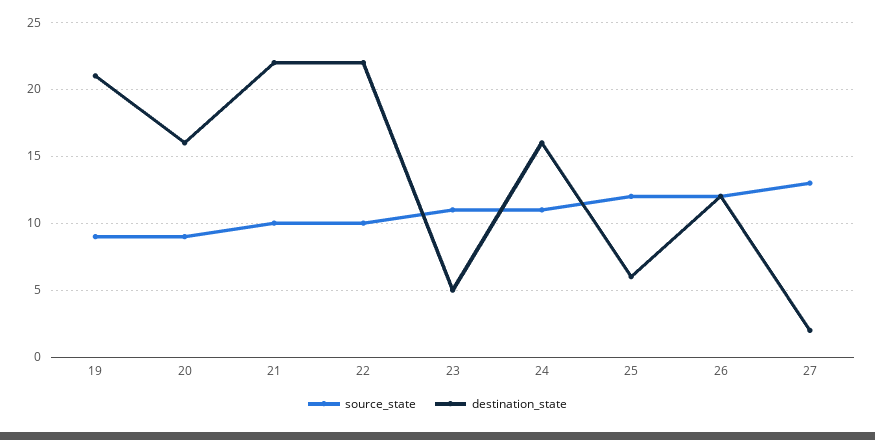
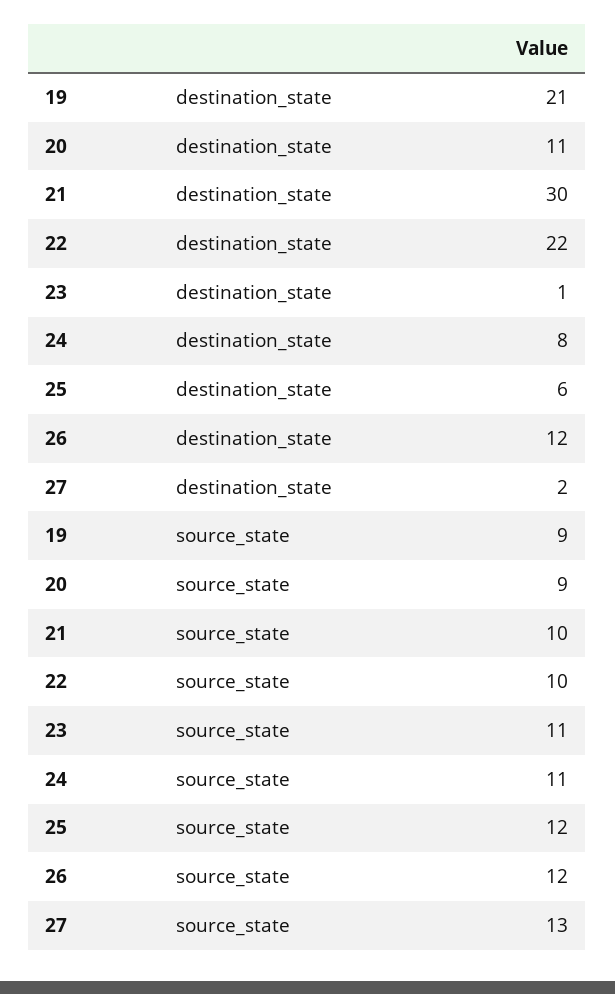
  {
    "source_state": {
      "19": 9,
      "20": 9,
      "21": 10,
      "22": 10,
      "23": 11,
      "24": 11,
      "25": 12,
      "26": 12,
      "27": 13
    },
    "destination_state": {
      "19": 21,
-     "20": 16,
+     "20": 11,
-     "21": 22,
+     "21": 30,
      "22": 22,
-     "23": 5,
+     "23": 1,
-     "24": 16,
+     "24": 8,
      "25": 6,
      "26": 12,
      "27": 2
    }
  }

